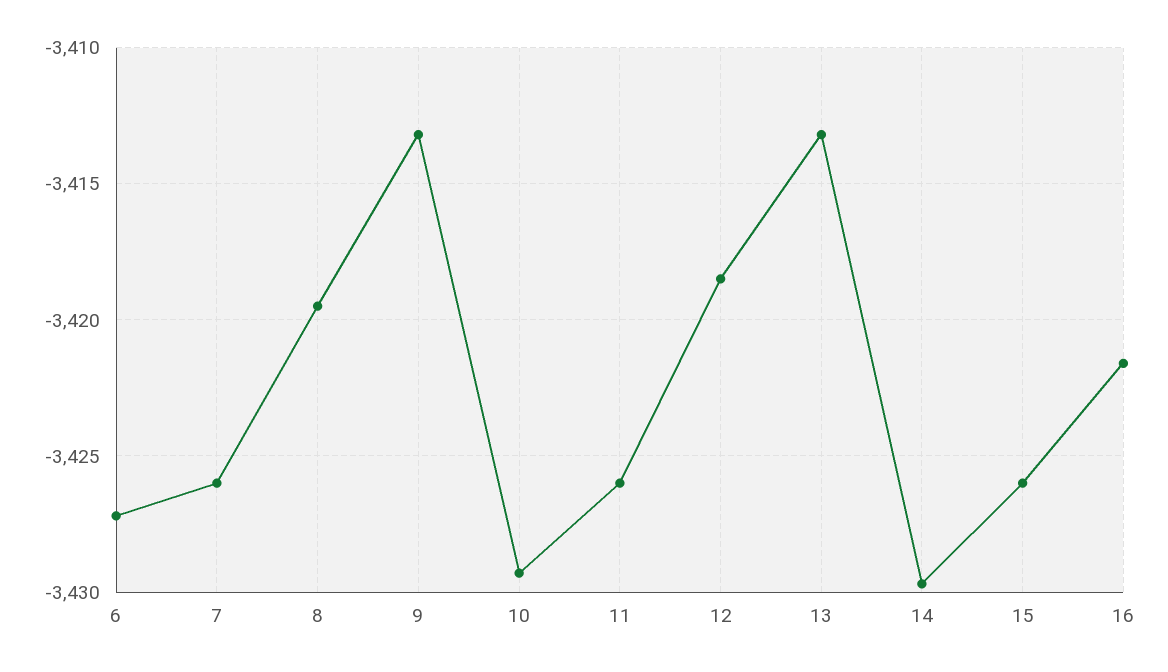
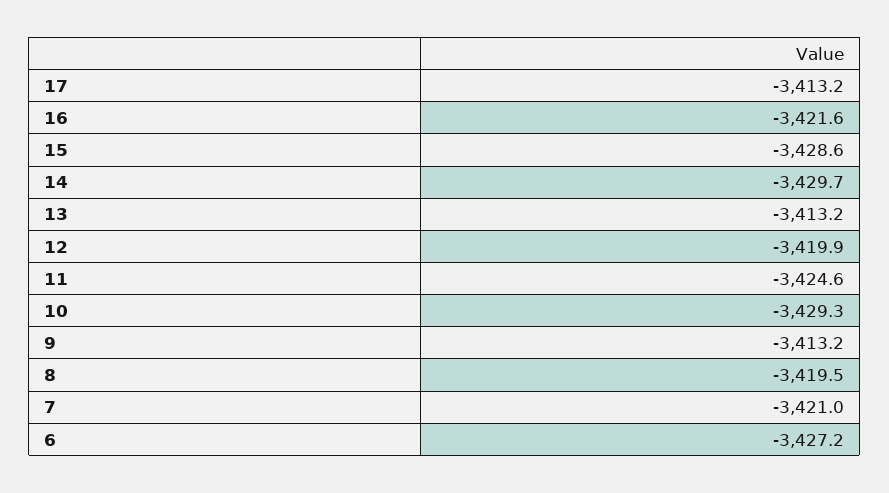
  {
    "6": -3427.2,
-   "7": -3426,
+   "7": -3421,
    "8": -3419.5,
    "9": -3413.2,
    "10": -3429.3,
-   "11": -3426,
+   "11": -3424.6,
-   "12": -3418.5,
+   "12": -3419.9,
    "13": -3413.2,
    "14": -3429.7,
-   "15": -3426,
+   "15": -3428.6,
-   "16": -3421.6
+   "16": -3421.6,
+   "17": -3413.2
  }

